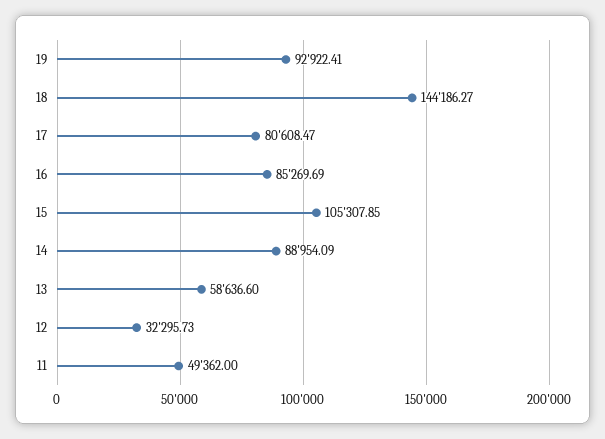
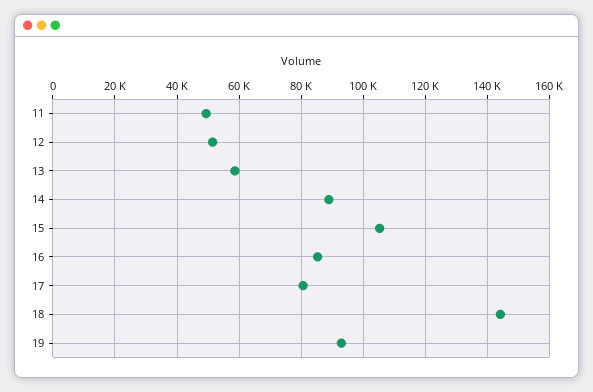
  {
    "19": 92922.41,
    "18": 144186.27,
    "17": 80608.47,
    "16": 85269.69,
    "15": 105307.85,
    "14": 88954.09,
    "13": 58636.6,
-   "12": 32295.73,
+   "12": 52000,
    "11": 49362
  }

